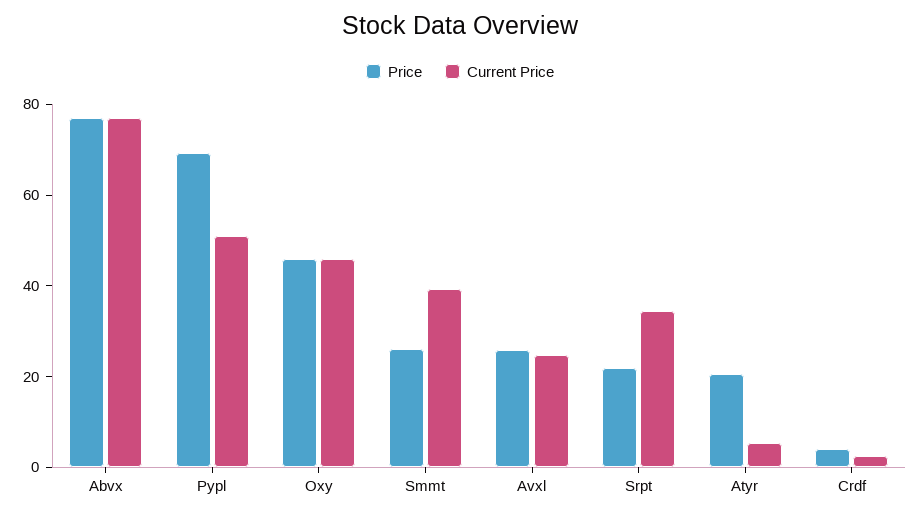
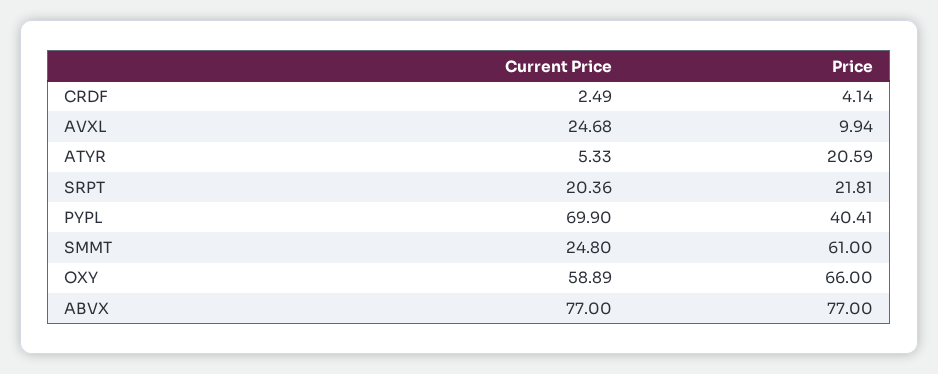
  {
    "Price": {
      "Abvx": 77,
-     "Pypl": 70,
+     "Pypl": 40.41,
-     "Oxy": 45,
+     "Oxy": 66,
-     "Smmt": 25,
+     "Smmt": 61,
-     "Avxl": 25,
+     "Avxl": 9.94,
      "Srpt": 21.81,
      "Atyr": 20.59,
      "Crdf": 4.14
    },
    "Current Price": {
      "Abvx": 77,
-     "Pypl": 50,
+     "Pypl": 69.9,
-     "Oxy": 45,
+     "Oxy": 58.89,
-     "Smmt": 40,
+     "Smmt": 24.8,
      "Avxl": 24.68,
-     "Srpt": 35,
+     "Srpt": 20.36,
      "Atyr": 5.33,
      "Crdf": 2.49
    }
  }

